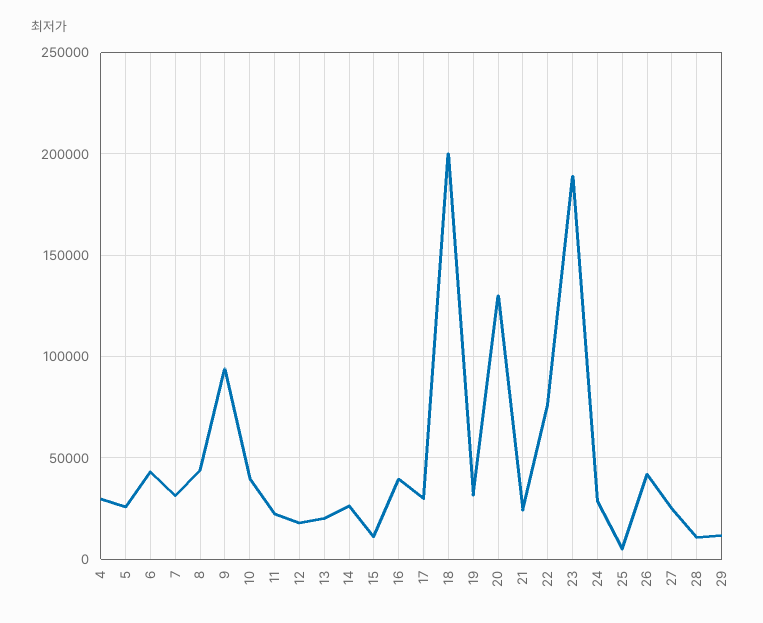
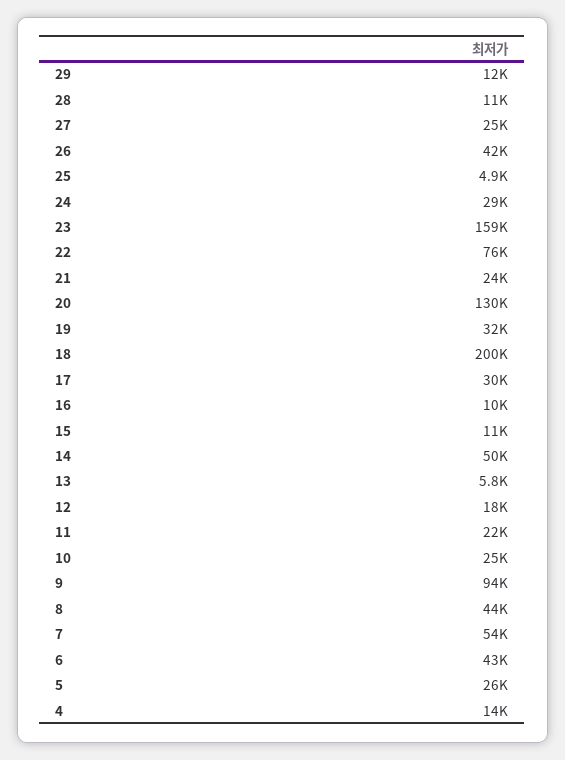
  {
-   "4": 30000,
+   "4": 14000,
    "5": 26000,
    "6": 43000,
-   "7": 30000,
+   "7": 54000,
    "8": 44000,
    "9": 94000,
-   "10": 40000,
+   "10": 25000,
    "11": 22000,
    "12": 18000,
-   "13": 20000,
+   "13": 5800,
-   "14": 25000,
+   "14": 50000,
    "15": 11000,
-   "16": 40000,
+   "16": 10000,
    "17": 30000,
    "18": 200000,
    "19": 32000,
    "20": 130000,
    "21": 24000,
    "22": 76000,
-   "23": 190000,
+   "23": 159000,
    "24": 29000,
    "25": 4900,
    "26": 42000,
    "27": 25000,
    "28": 11000,
    "29": 12000
  }

